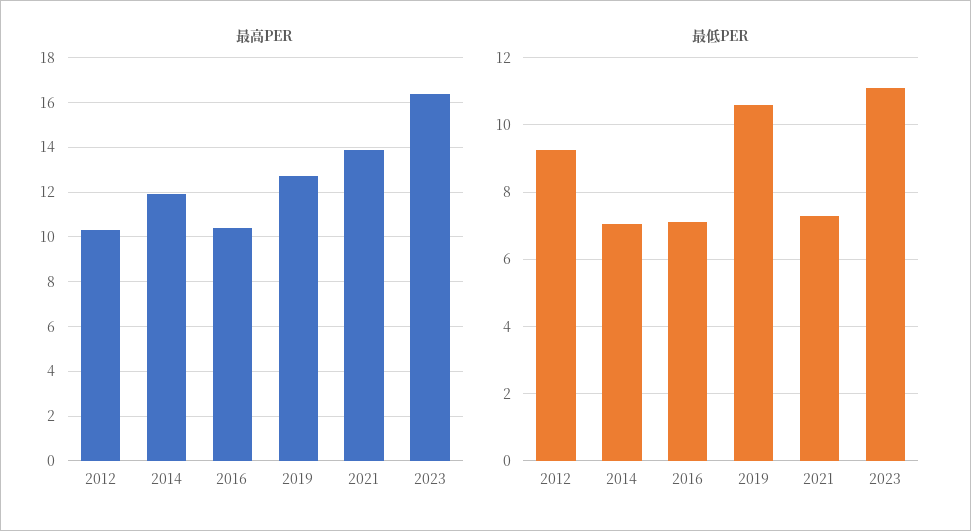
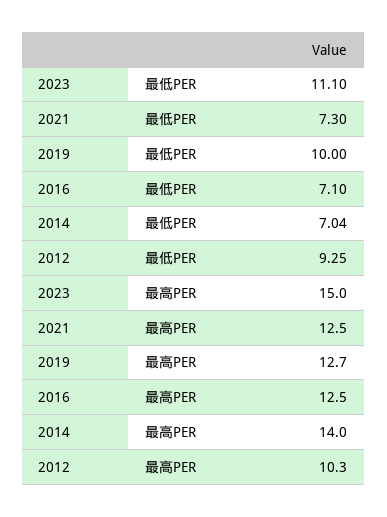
  {
    "最高PER": {
      "2012": 10.3,
-     "2014": 12,
+     "2014": 14,
-     "2016": 10.5,
+     "2016": 12.5,
      "2019": 12.7,
-     "2021": 14,
+     "2021": 12.5,
-     "2023": 16.5
+     "2023": 15
    },
    "最低PER": {
      "2012": 9.25,
      "2014": 7.04,
      "2016": 7.1,
-     "2019": 10.6,
+     "2019": 10,
      "2021": 7.3,
      "2023": 11.1
    }
  }

